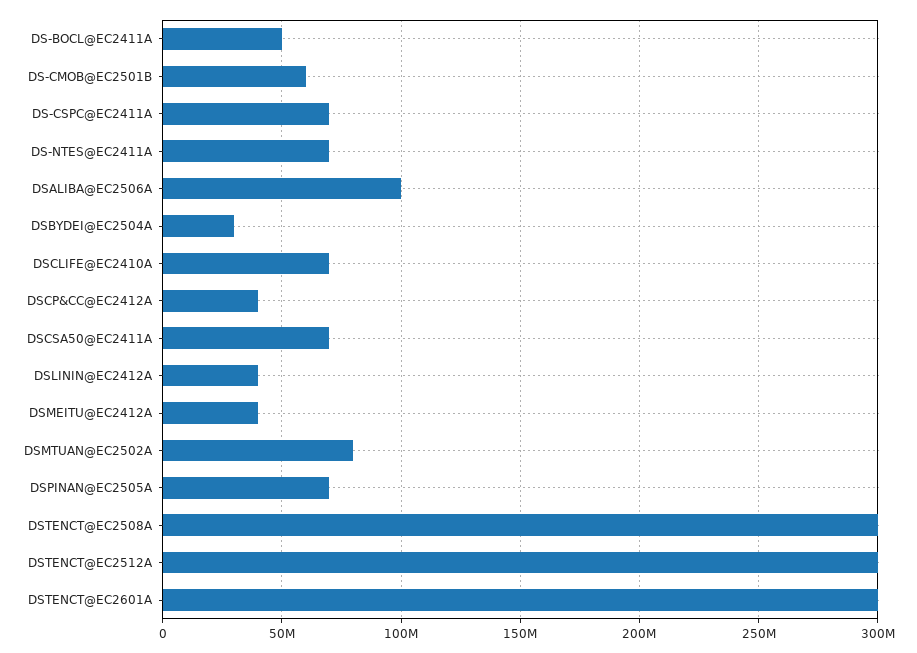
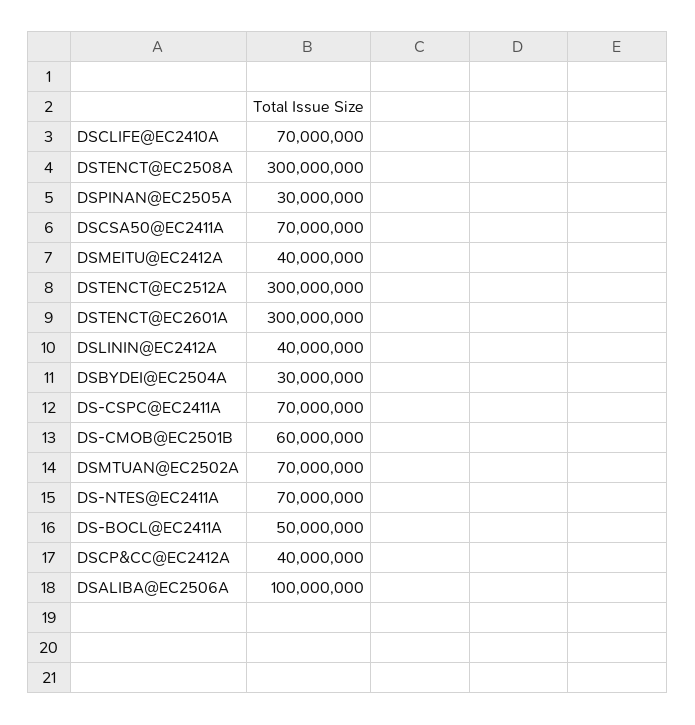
  {
    "DS-BOCL@EC2411A": 50000000,
    "DS-CMOB@EC2501B": 60000000,
    "DS-CSPC@EC2411A": 70000000,
    "DS-NTES@EC2411A": 70000000,
    "DSALIBA@EC2506A": 100000000,
    "DSBYDEI@EC2504A": 30000000,
    "DSCLIFE@EC2410A": 70000000,
    "DSCP&CC@EC2412A": 40000000,
    "DSCSA50@EC2411A": 70000000,
    "DSLININ@EC2412A": 40000000,
    "DSMEITU@EC2412A": 40000000,
-   "DSMTUAN@EC2502A": 80000000,
+   "DSMTUAN@EC2502A": 70000000,
-   "DSPINAN@EC2505A": 70000000,
+   "DSPINAN@EC2505A": 30000000,
    "DSTENCT@EC2508A": 300000000,
    "DSTENCT@EC2512A": 300000000,
    "DSTENCT@EC2601A": 300000000
  }

